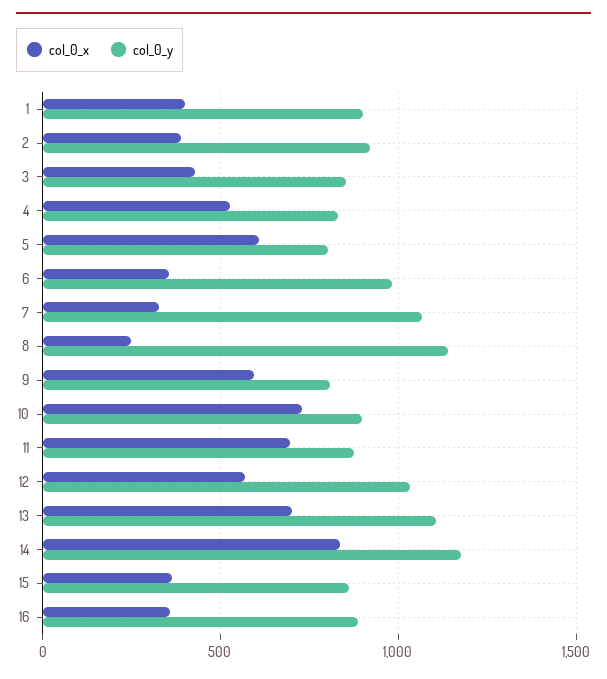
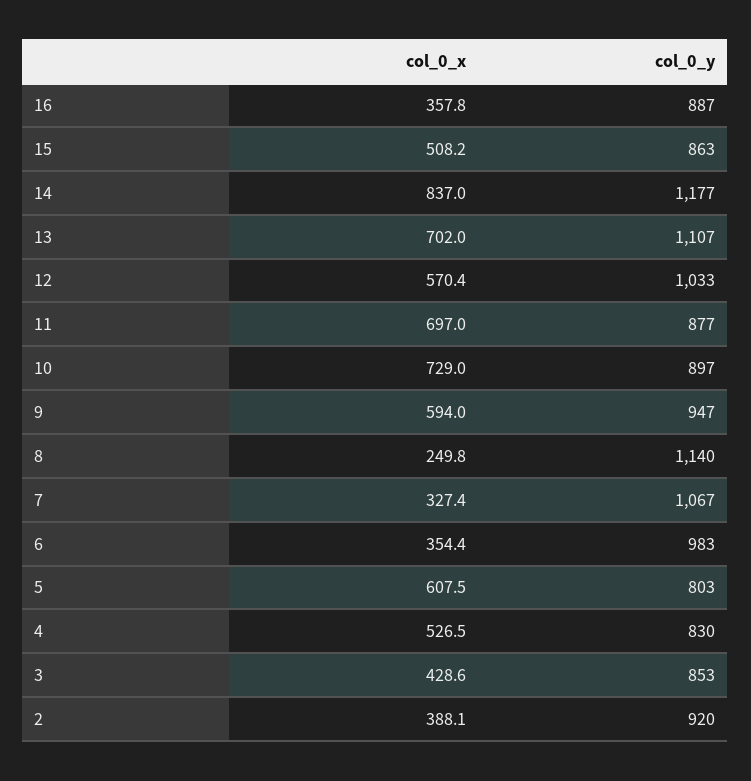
  {
    "col_0_x": {
-     "1": 400,
      "2": 388.1,
      "3": 428.6,
      "4": 526.5,
      "5": 607.5,
      "6": 354.4,
      "7": 327.4,
      "8": 249.8,
      "9": 594,
      "10": 729,
      "11": 697,
      "12": 570.4,
      "13": 702,
      "14": 837,
-     "15": 350,
+     "15": 508.2,
      "16": 357.8
    },
    "col_0_y": {
-     "1": 900,
      "2": 920,
      "3": 853,
      "4": 830,
      "5": 803,
      "6": 983,
      "7": 1067,
      "8": 1140,
-     "9": 800,
+     "9": 947,
      "10": 897,
      "11": 877,
      "12": 1033,
      "13": 1107,
      "14": 1177,
      "15": 863,
      "16": 887
    }
  }

